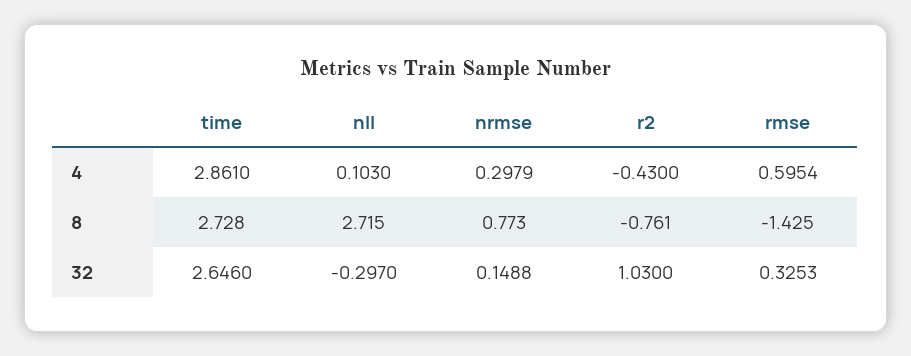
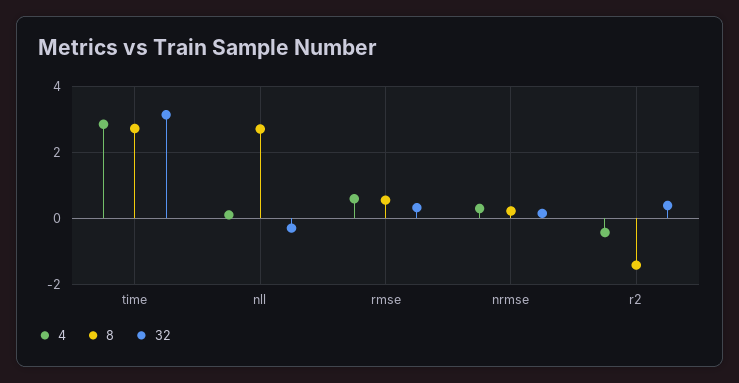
  {
    "4": {
      "time": 2.861,
      "nll": 0.103,
      "nrmse": 0.2979,
      "r2": -0.43,
      "rmse": 0.5954
    },
    "8": {
      "time": 2.728,
      "nll": 2.715,
-     "nrmse": 0.773,
+     "nrmse": 0.2,
-     "r2": -0.761,
+     "r2": -1.4,
-     "rmse": -1.425
+     "rmse": 0.6
    },
    "32": {
-     "time": 2.646,
+     "time": 3.2,
      "nll": -0.297,
      "nrmse": 0.1488,
-     "r2": 1.03,
+     "r2": 0.4,
      "rmse": 0.3253
    }
  }

